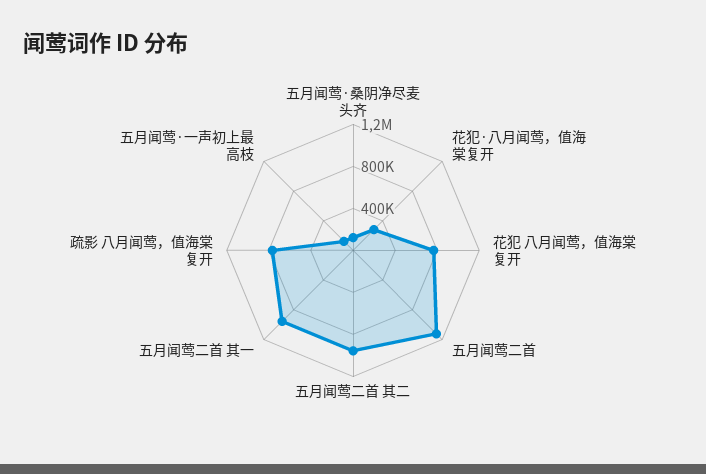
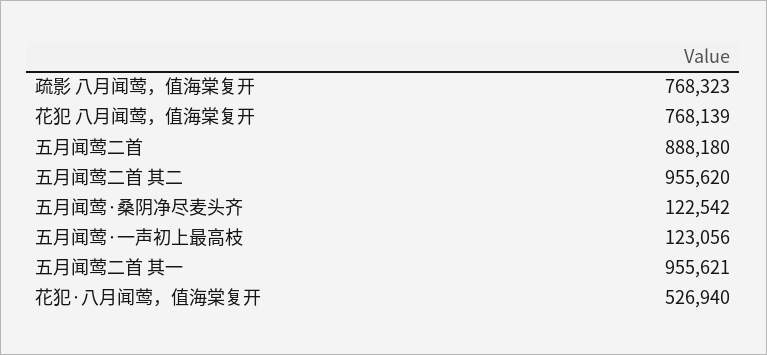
  {
    "五月闻莺·桑阴净尽麦头齐": 122542,
-   "花犯·八月闻莺，值海棠复开": 300000,
+   "花犯·八月闻莺，值海棠复开": 526940,
    "花犯 八月闻莺，值海棠复开": 768139,
-   "五月闻莺二首": 1100000,
+   "五月闻莺二首": 888180,
    "五月闻莺二首 其二": 955620,
    "五月闻莺二首 其一": 955621,
    "疏影 八月闻莺，值海棠复开": 768323,
    "五月闻莺·一声初上最高枝": 123056
  }

